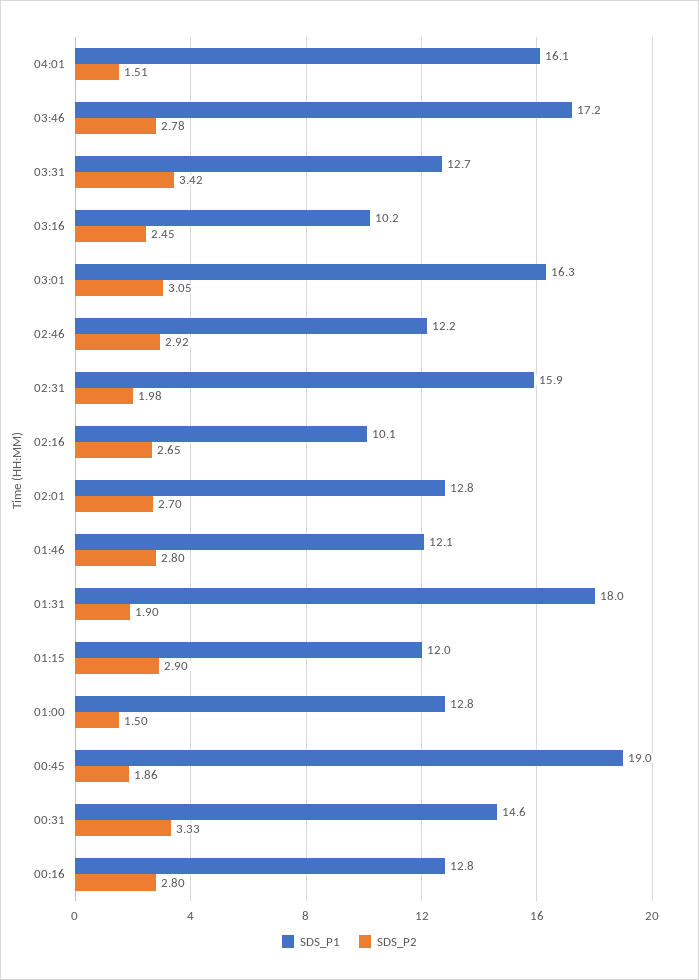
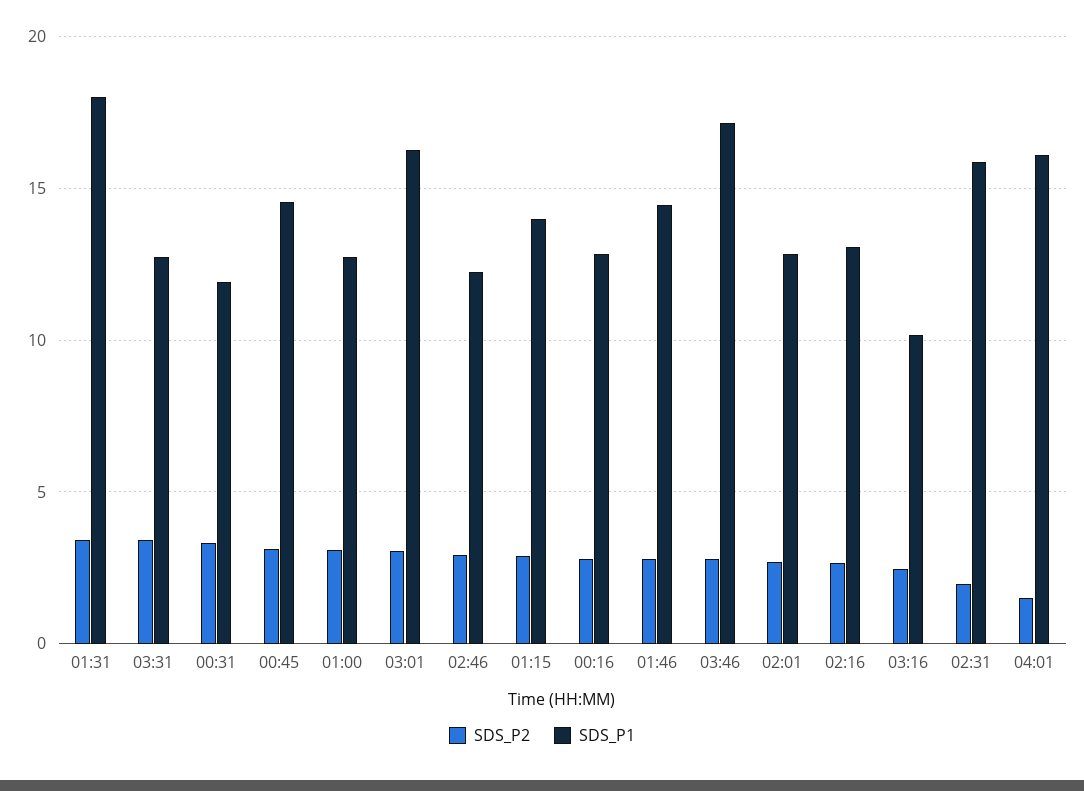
  {
    "SDS_P1": {
      "04:01": 16.1,
      "03:46": 17.2,
      "03:31": 12.7,
      "03:16": 10.2,
      "03:01": 16.3,
      "02:46": 12.2,
      "02:31": 15.9,
-     "02:16": 10.1,
+     "02:16": 13,
      "02:01": 12.8,
-     "01:46": 12.1,
+     "01:46": 14.5,
      "01:31": 18,
-     "01:15": 12,
+     "01:15": 14,
      "01:00": 12.8,
-     "00:45": 19,
+     "00:45": 14.5,
-     "00:31": 14.6,
+     "00:31": 12,
      "00:16": 12.8
    },
    "SDS_P2": {
      "04:01": 1.51,
      "03:46": 2.78,
      "03:31": 3.42,
      "03:16": 2.45,
      "03:01": 3.05,
      "02:46": 2.92,
      "02:31": 1.98,
      "02:16": 2.65,
      "02:01": 2.7,
      "01:46": 2.8,
-     "01:31": 1.9,
+     "01:31": 3.5,
      "01:15": 2.9,
-     "01:00": 1.5,
+     "01:00": 3,
-     "00:45": 1.86,
+     "00:45": 3,
      "00:31": 3.33,
      "00:16": 2.8
    }
  }

